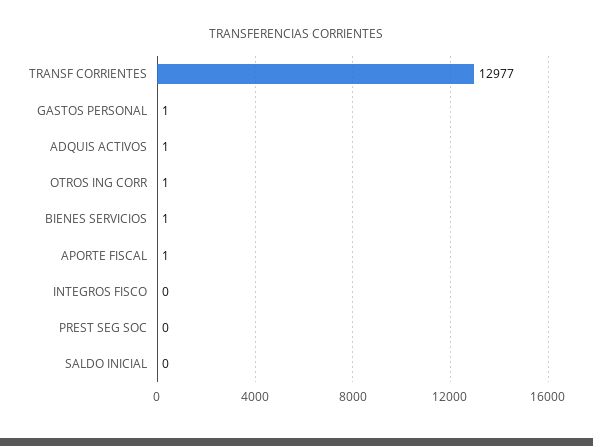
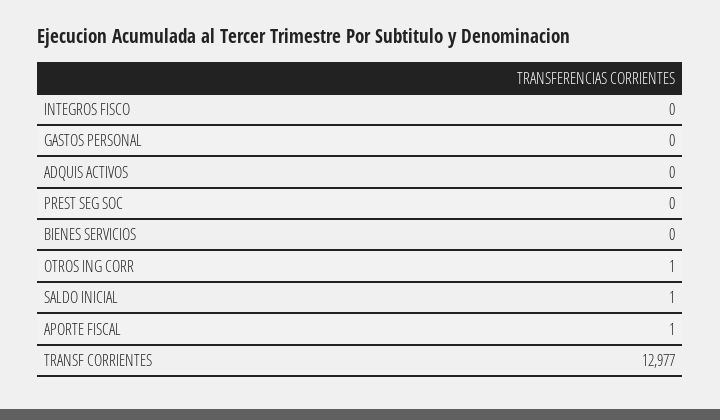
  {
    "TRANSF CORRIENTES": 12977,
-   "GASTOS PERSONAL": 1,
+   "GASTOS PERSONAL": 0,
-   "ADQUIS ACTIVOS": 1,
+   "ADQUIS ACTIVOS": 0,
    "OTROS ING CORR": 1,
-   "BIENES SERVICIOS": 1,
+   "BIENES SERVICIOS": 0,
    "APORTE FISCAL": 1,
    "INTEGROS FISCO": 0,
    "PREST SEG SOC": 0,
-   "SALDO INICIAL": 0
+   "SALDO INICIAL": 1
  }

